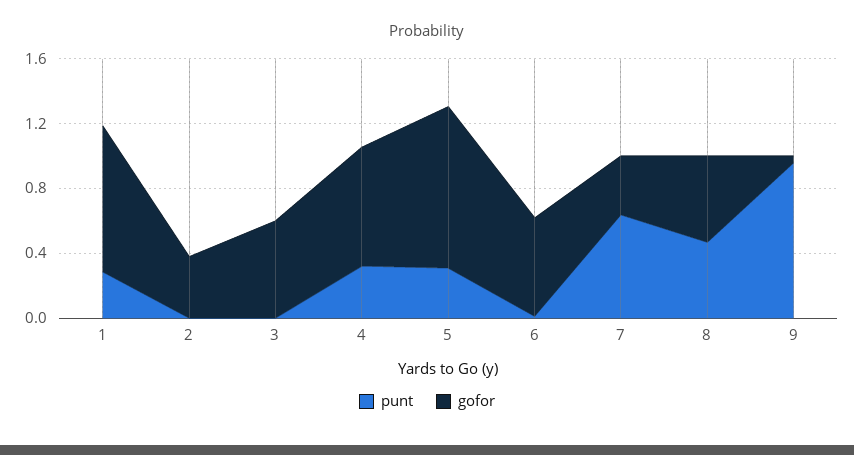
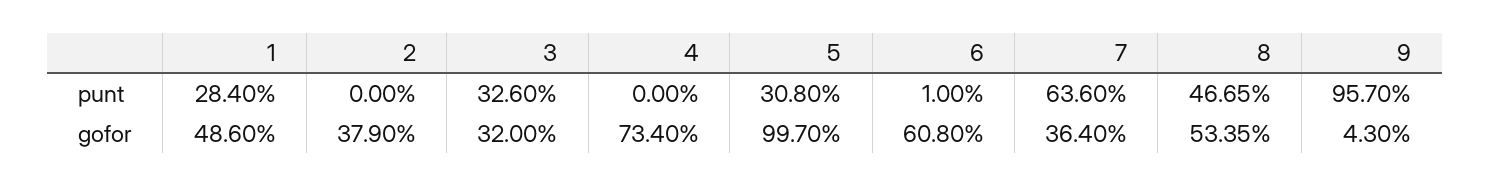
  {
    "punt": {
      "1": 0.284,
      "2": 0,
-     "3": 0,
+     "3": 0.326,
-     "4": 0.3,
+     "4": 0,
      "5": 0.308,
      "6": 0.01,
      "7": 0.636,
      "8": 0.4665,
      "9": 0.957
    },
    "gofor": {
-     "1": 0.9,
+     "1": 0.486,
      "2": 0.379,
-     "3": 0.6,
+     "3": 0.32,
      "4": 0.734,
      "5": 0.997,
      "6": 0.608,
      "7": 0.364,
      "8": 0.5335,
      "9": 0.043
    }
  }

